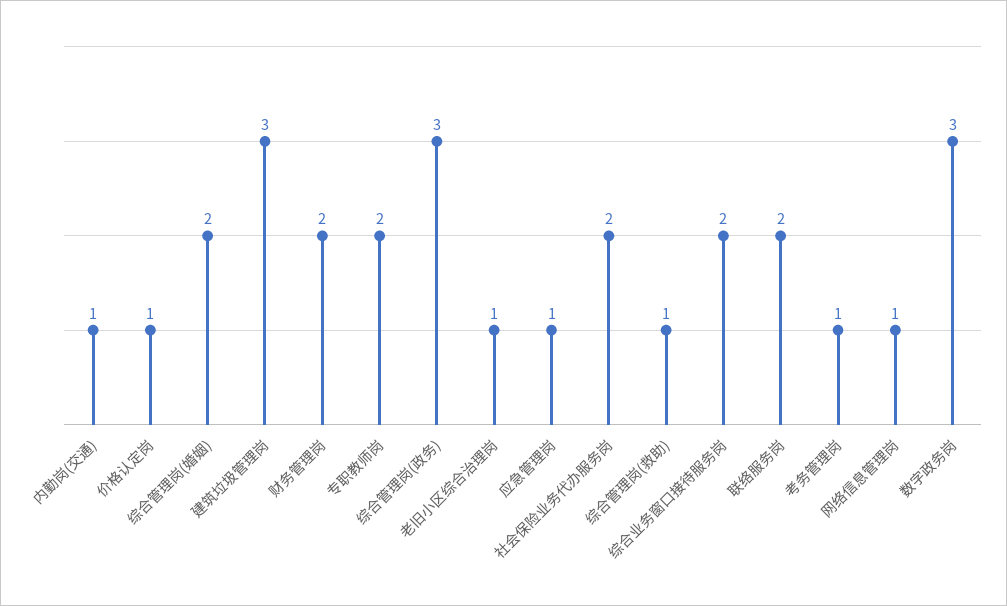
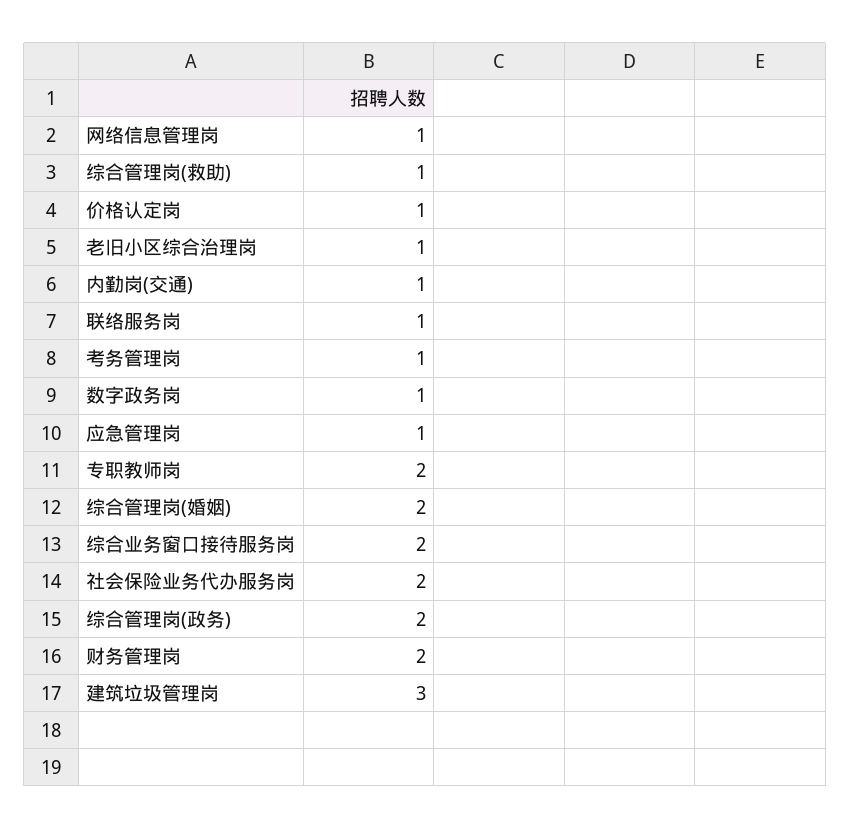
  {
    "内勤岗(交通)": 1,
    "价格认定岗": 1,
    "综合管理岗(婚姻)": 2,
    "建筑垃圾管理岗": 3,
    "财务管理岗": 2,
    "专职教师岗": 2,
-   "综合管理岗(政务)": 3,
+   "综合管理岗(政务)": 2,
    "老旧小区综合治理岗": 1,
    "应急管理岗": 1,
    "社会保险业务代办服务岗": 2,
    "综合管理岗(救助)": 1,
    "综合业务窗口接待服务岗": 2,
-   "联络服务岗": 2,
+   "联络服务岗": 1,
    "考务管理岗": 1,
    "网络信息管理岗": 1,
-   "数字政务岗": 3
+   "数字政务岗": 1
  }

